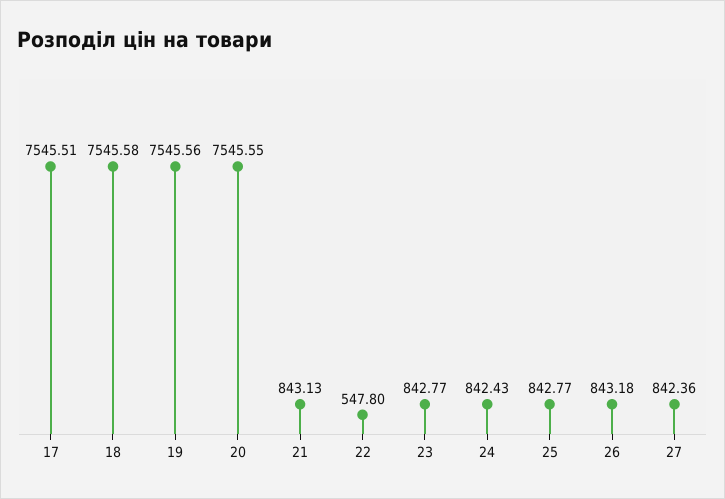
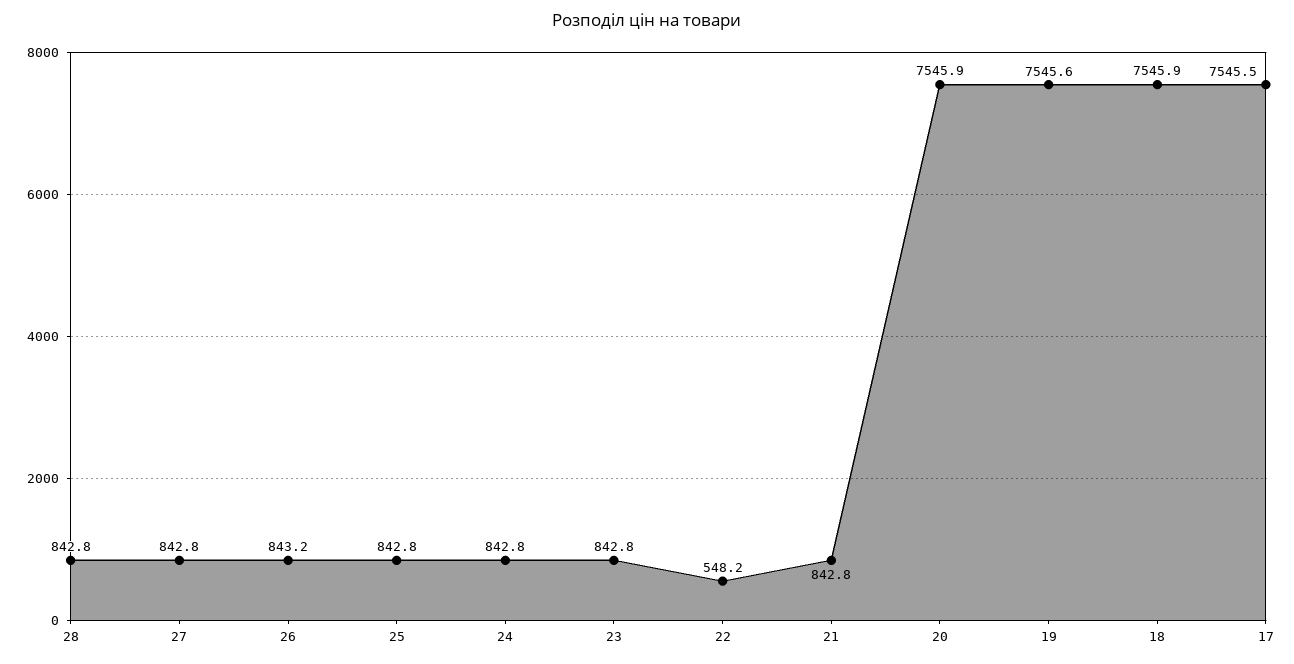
  {
    "17": 7545.51,
-   "18": 7545.58,
+   "18": 7545.9,
    "19": 7545.56,
-   "20": 7545.55,
+   "20": 7545.9,
-   "21": 843.13,
+   "21": 842.8,
-   "22": 547.8,
+   "22": 548.2,
    "23": 842.77,
-   "24": 842.43,
+   "24": 842.8,
    "25": 842.77,
    "26": 843.18,
-   "27": 842.36
+   "27": 842.8,
+   "28": 842.8
  }

